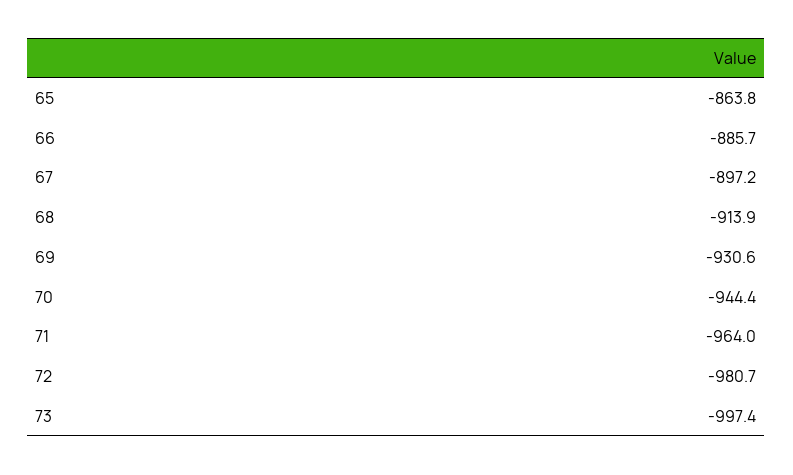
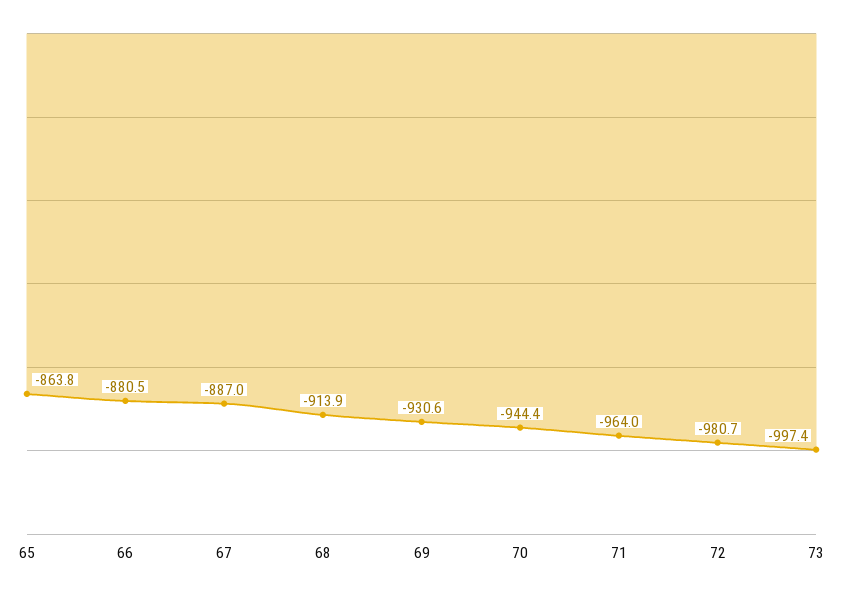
  {
    "65": -863.8,
-   "66": -885.7,
+   "66": -880.5,
-   "67": -897.2,
+   "67": -887,
    "68": -913.9,
    "69": -930.6,
    "70": -944.4,
    "71": -964,
    "72": -980.7,
    "73": -997.4
  }

